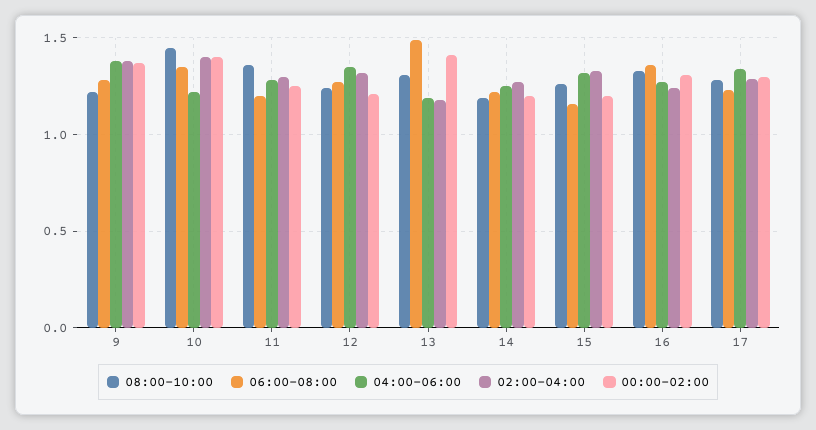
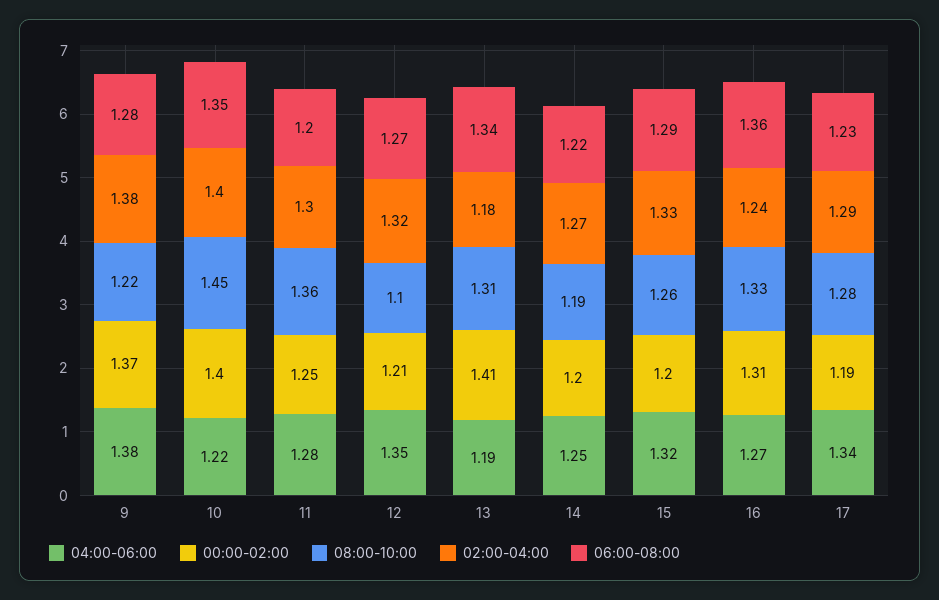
  {
    "08:00-10:00": {
      "9": 1.22,
      "10": 1.45,
      "11": 1.36,
-     "12": 1.25,
+     "12": 1.1,
      "13": 1.31,
      "14": 1.19,
      "15": 1.26,
      "16": 1.33,
      "17": 1.28
    },
    "06:00-08:00": {
      "9": 1.28,
      "10": 1.35,
      "11": 1.2,
      "12": 1.27,
-     "13": 1.5,
+     "13": 1.34,
      "14": 1.22,
-     "15": 1.15,
+     "15": 1.29,
      "16": 1.36,
      "17": 1.23
    },
    "04:00-06:00": {
      "9": 1.38,
      "10": 1.22,
      "11": 1.28,
      "12": 1.35,
      "13": 1.19,
      "14": 1.25,
      "15": 1.32,
      "16": 1.27,
      "17": 1.34
    },
    "02:00-04:00": {
      "9": 1.38,
      "10": 1.4,
      "11": 1.3,
      "12": 1.32,
      "13": 1.18,
      "14": 1.27,
      "15": 1.33,
      "16": 1.24,
      "17": 1.29
    },
    "00:00-02:00": {
      "9": 1.37,
      "10": 1.4,
      "11": 1.25,
      "12": 1.21,
      "13": 1.41,
      "14": 1.2,
      "15": 1.2,
      "16": 1.31,
-     "17": 1.3
+     "17": 1.19
    }
  }

